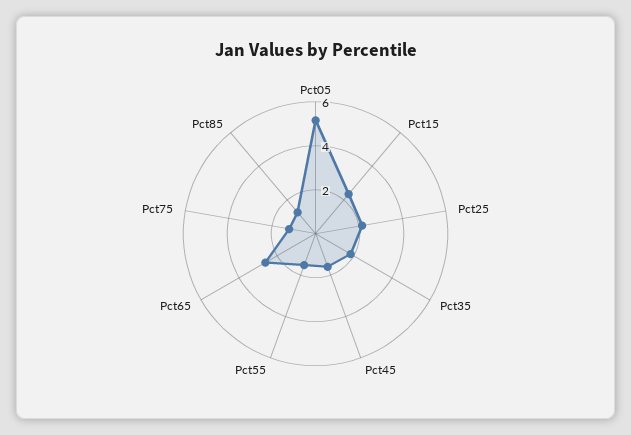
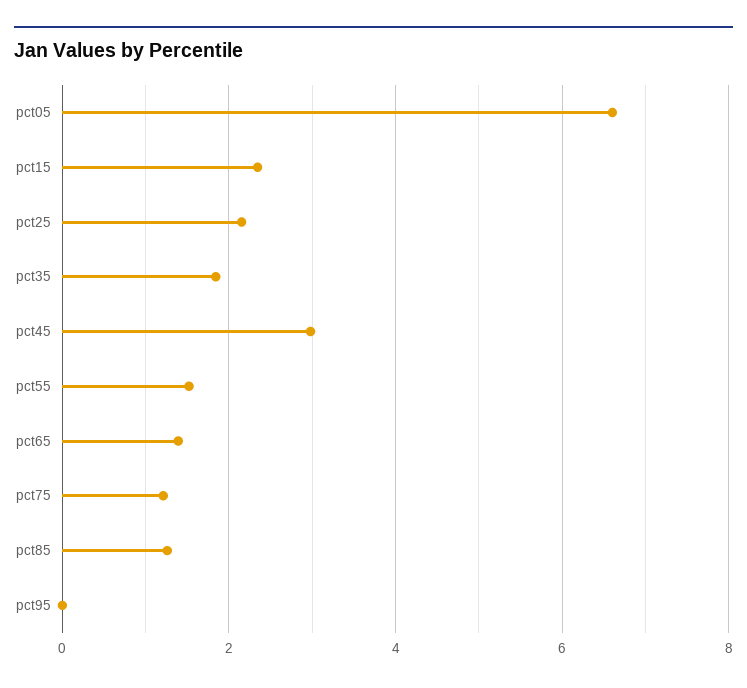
  {
-   "Pct05": 5,
+   "Pct05": 6.6,
    "Pct15": 2.4,
    "Pct25": 2.2,
    "Pct35": 1.8,
-   "Pct45": 1.5,
+   "Pct45": 3,
    "Pct55": 1.6,
-   "Pct65": 2.5,
+   "Pct65": 1.4,
    "Pct75": 1.2,
-   "Pct85": 1.2
+   "Pct85": 1.2,
+   "pct95": 0
  }

